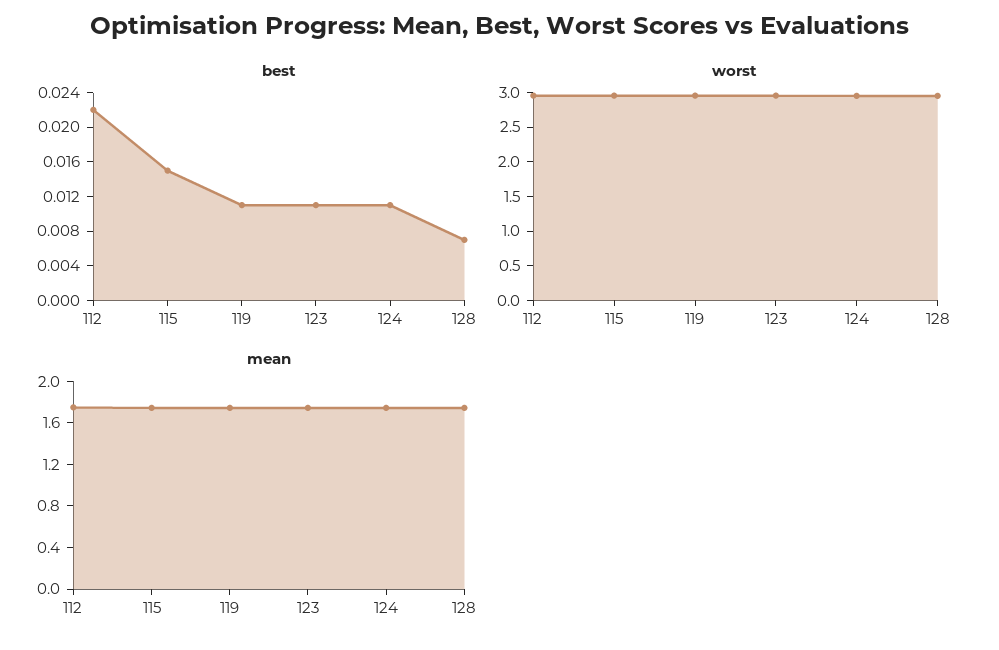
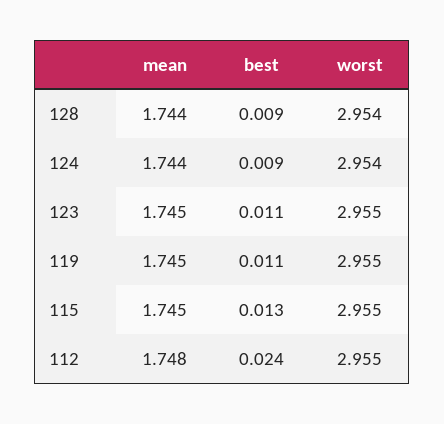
  {
    "best": {
-     "112": 0.022,
+     "112": 0.024,
-     "115": 0.015,
+     "115": 0.013,
      "119": 0.011,
      "123": 0.011,
-     "124": 0.011,
+     "124": 0.009,
-     "128": 0.007
+     "128": 0.009
    },
    "worst": {
      "112": 2.955,
      "115": 2.955,
      "119": 2.955,
      "123": 2.955,
      "124": 2.954,
      "128": 2.954
    },
    "mean": {
      "112": 1.748,
      "115": 1.745,
      "119": 1.745,
      "123": 1.745,
      "124": 1.744,
      "128": 1.744
    }
  }

